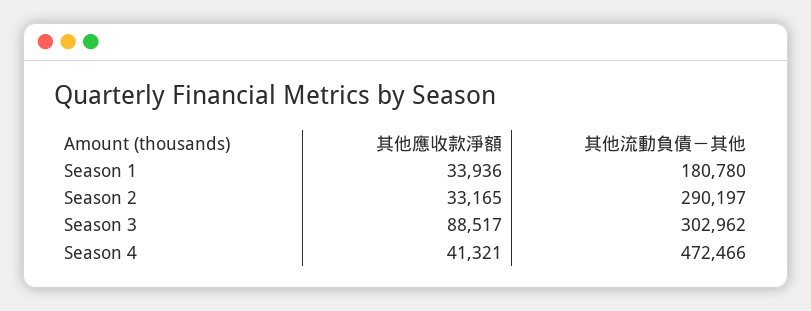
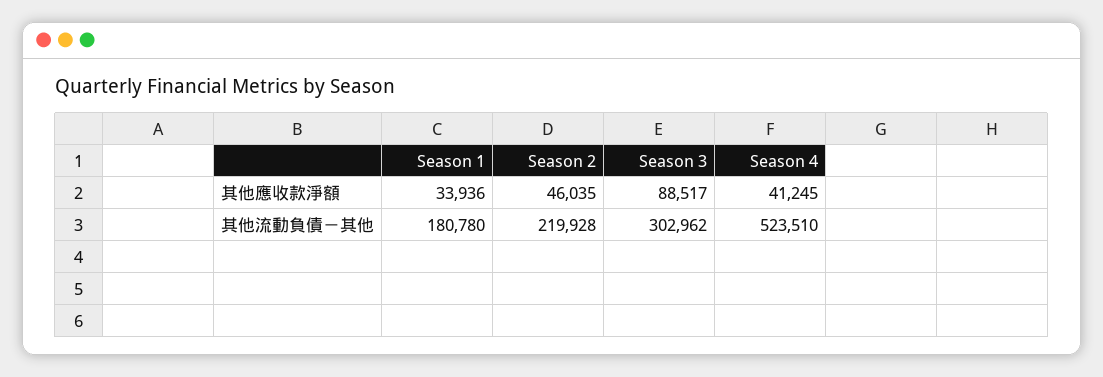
  {
    "其他應收款淨額": {
      "Season 1": 33936,
-     "Season 2": 33165,
+     "Season 2": 46035,
      "Season 3": 88517,
-     "Season 4": 41321
+     "Season 4": 41245
    },
    "其他流動負債－其他": {
      "Season 1": 180780,
-     "Season 2": 290197,
+     "Season 2": 219928,
      "Season 3": 302962,
-     "Season 4": 472466
+     "Season 4": 523510
    }
  }

